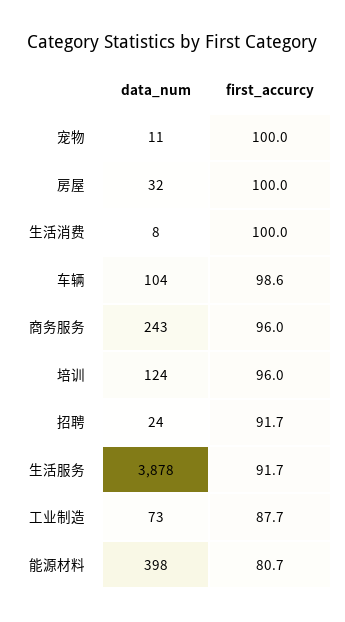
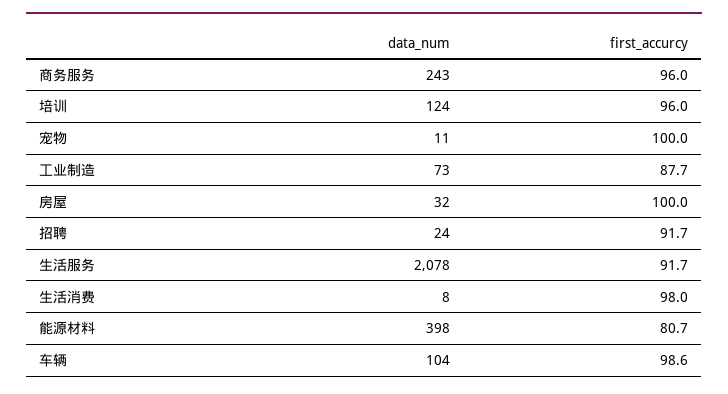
  {
    "data_num": {
      "宠物": 11,
      "房屋": 32,
      "生活消费": 8,
      "车辆": 104,
      "商务服务": 243,
      "培训": 124,
      "招聘": 24,
-     "生活服务": 3878,
+     "生活服务": 2078,
      "工业制造": 73,
      "能源材料": 398
    },
    "first_accurcy": {
      "宠物": 100,
      "房屋": 100,
-     "生活消费": 100,
+     "生活消费": 98,
      "车辆": 98.6,
      "商务服务": 96,
      "培训": 96,
      "招聘": 91.7,
      "生活服务": 91.7,
      "工业制造": 87.7,
      "能源材料": 80.7
    }
  }

